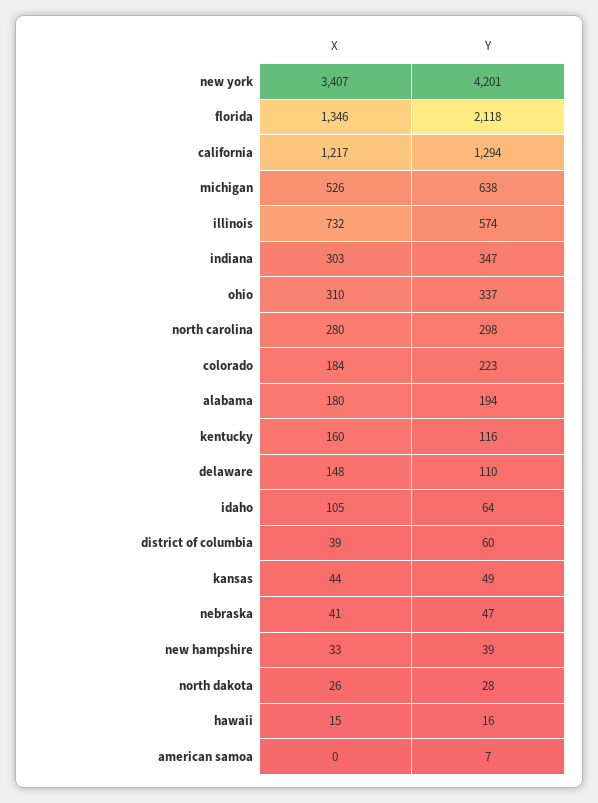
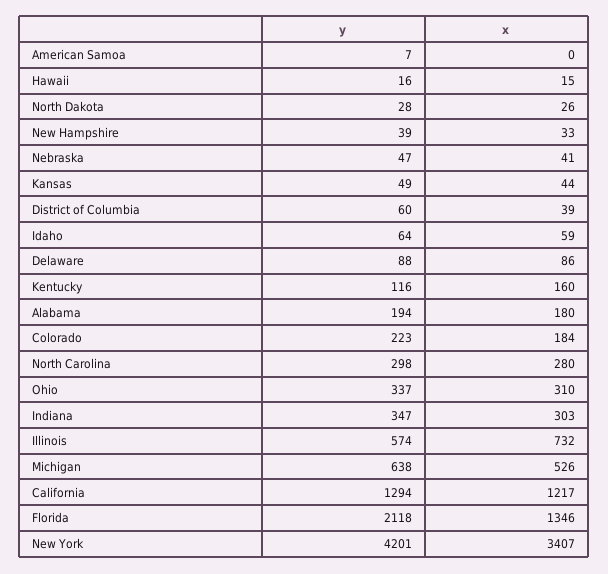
  {
    "X": {
      "new york": 3407,
      "florida": 1346,
      "california": 1217,
      "michigan": 526,
      "illinois": 732,
      "indiana": 303,
      "ohio": 310,
      "north carolina": 280,
      "colorado": 184,
      "alabama": 180,
      "kentucky": 160,
-     "delaware": 148,
+     "delaware": 86,
-     "idaho": 105,
+     "idaho": 59,
      "district of columbia": 39,
      "kansas": 44,
      "nebraska": 41,
      "new hampshire": 33,
      "north dakota": 26,
      "hawaii": 15,
      "american samoa": 0
    },
    "Y": {
      "new york": 4201,
      "florida": 2118,
      "california": 1294,
      "michigan": 638,
      "illinois": 574,
      "indiana": 347,
      "ohio": 337,
      "north carolina": 298,
      "colorado": 223,
      "alabama": 194,
      "kentucky": 116,
-     "delaware": 110,
+     "delaware": 88,
      "idaho": 64,
      "district of columbia": 60,
      "kansas": 49,
      "nebraska": 47,
      "new hampshire": 39,
      "north dakota": 28,
      "hawaii": 16,
      "american samoa": 7
    }
  }

